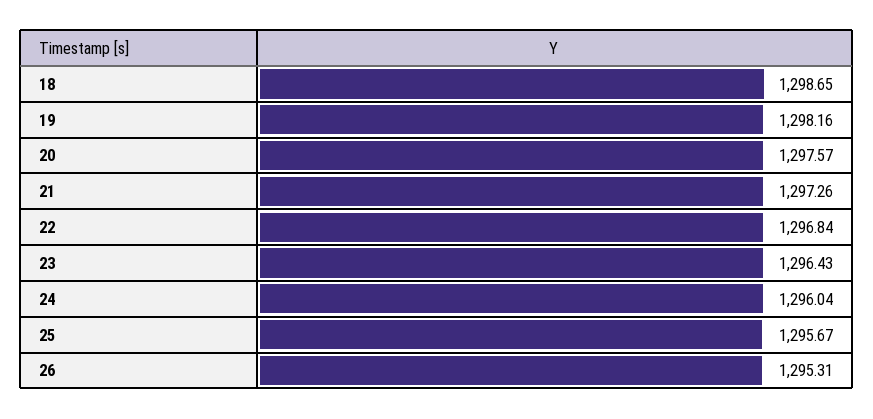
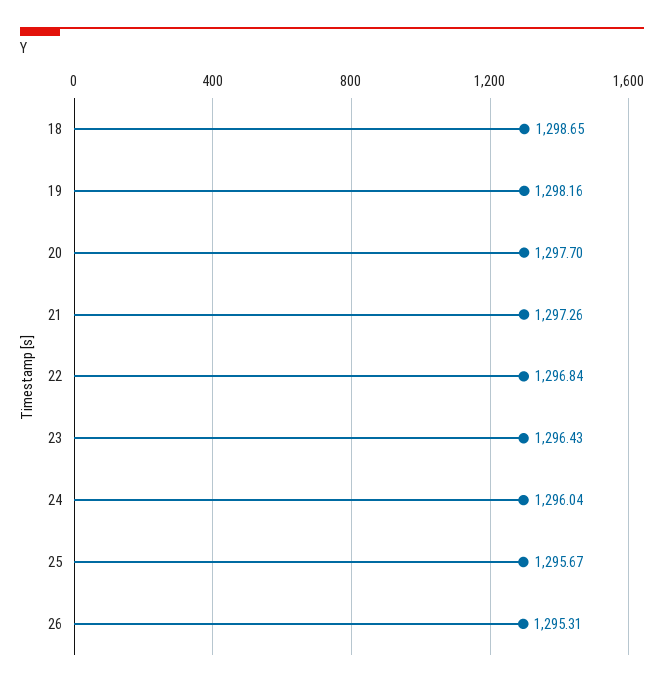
  {
    "18": 1298.65,
    "19": 1298.16,
-   "20": 1297.57,
+   "20": 1297.7,
    "21": 1297.26,
    "22": 1296.84,
    "23": 1296.43,
    "24": 1296.04,
    "25": 1295.67,
    "26": 1295.31
  }

